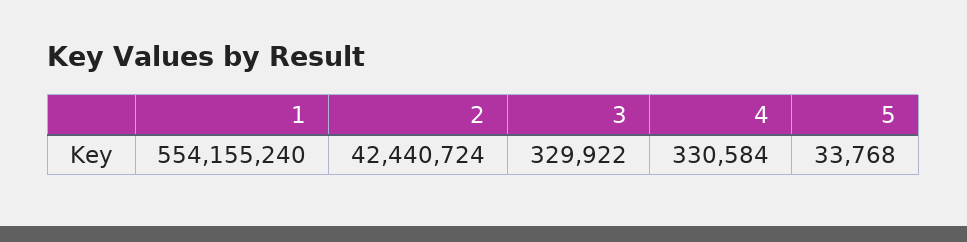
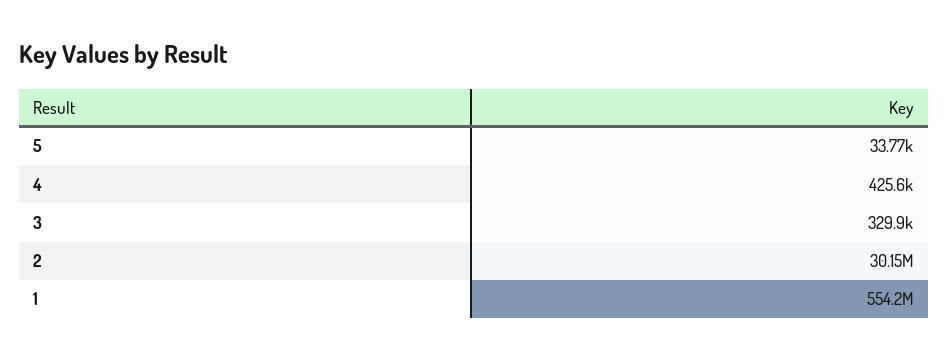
  {
    "1": 554155240,
-   "2": 42440724,
+   "2": 30150000,
    "3": 329922,
-   "4": 330584,
+   "4": 425600,
    "5": 33768
  }

